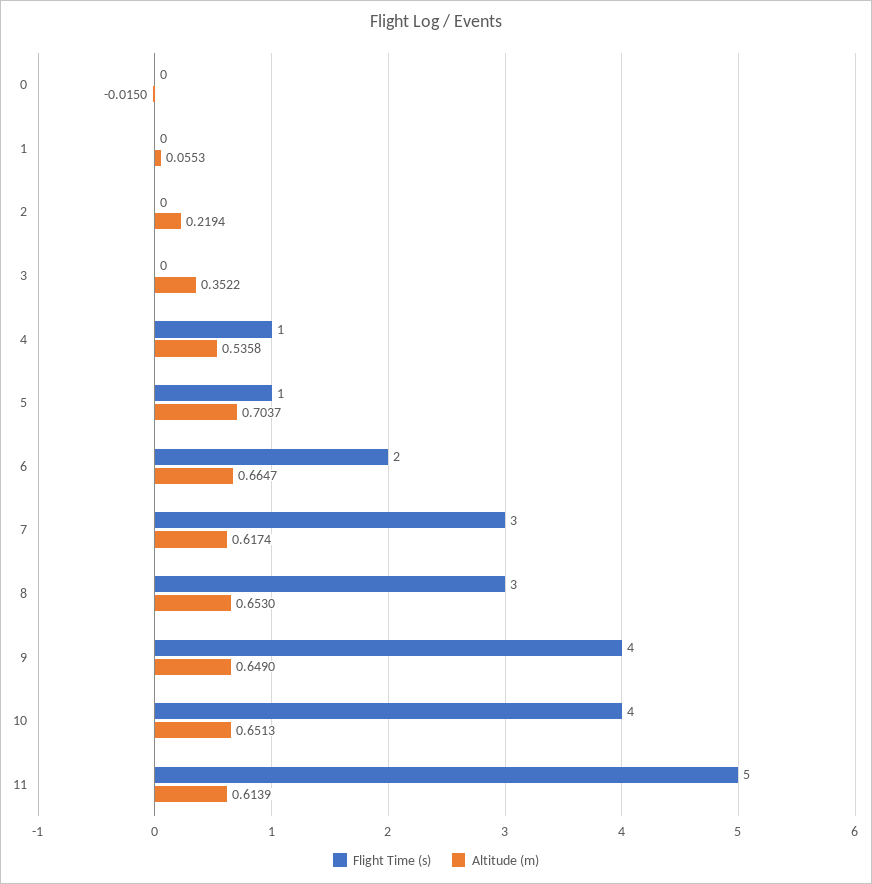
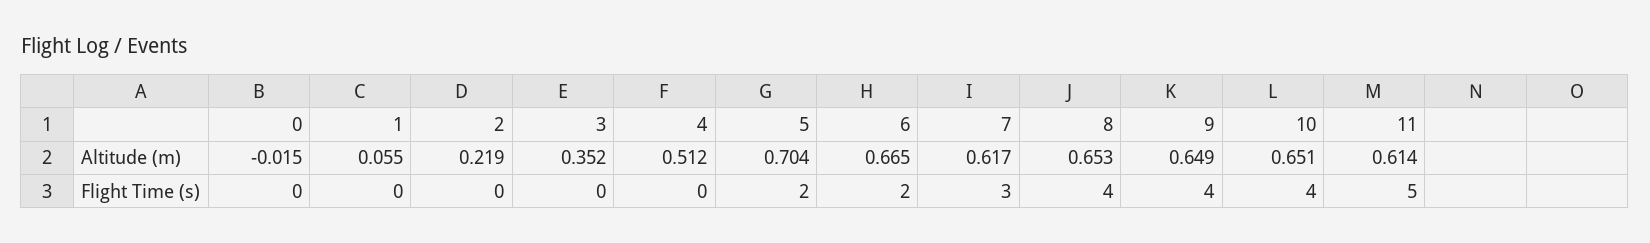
  {
    "Flight Time (s)": {
      "0": 0,
      "1": 0,
      "2": 0,
      "3": 0,
-     "4": 1,
+     "4": 0,
-     "5": 1,
+     "5": 2,
      "6": 2,
      "7": 3,
-     "8": 3,
+     "8": 4,
      "9": 4,
      "10": 4,
      "11": 5
    },
    "Altitude (m)": {
      "0": -0.015,
      "1": 0.0553,
      "2": 0.2194,
      "3": 0.3522,
-     "4": 0.5358,
+     "4": 0.512,
      "5": 0.7037,
      "6": 0.6647,
      "7": 0.6174,
      "8": 0.653,
      "9": 0.649,
      "10": 0.6513,
      "11": 0.6139
    }
  }

